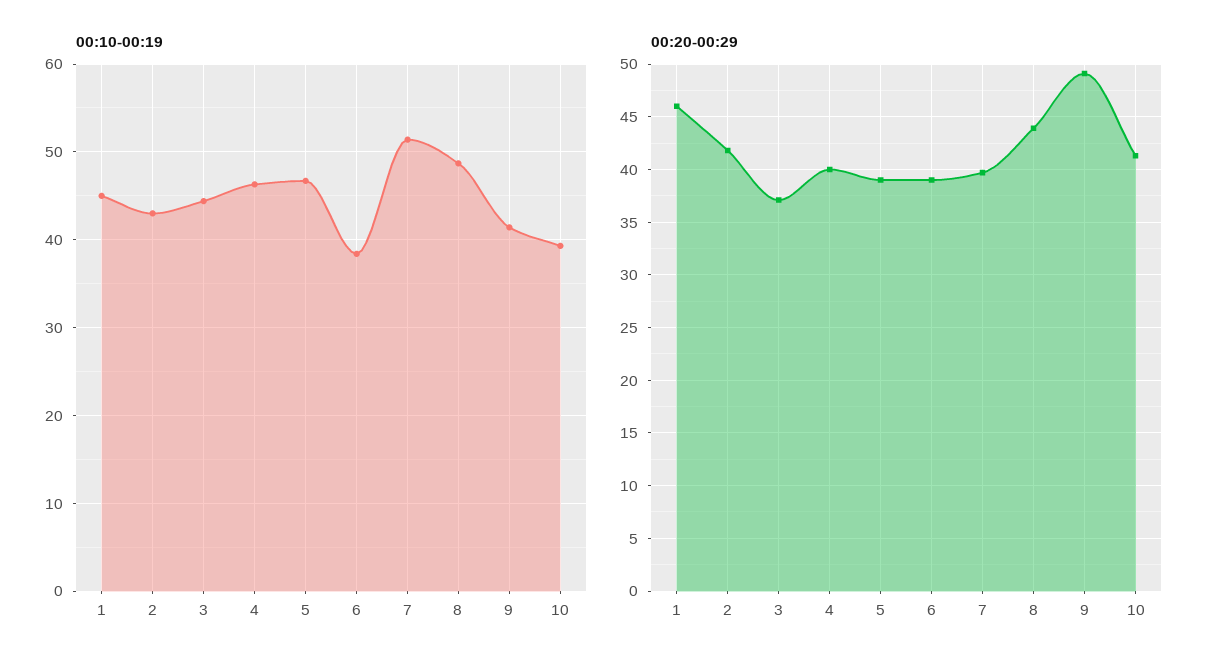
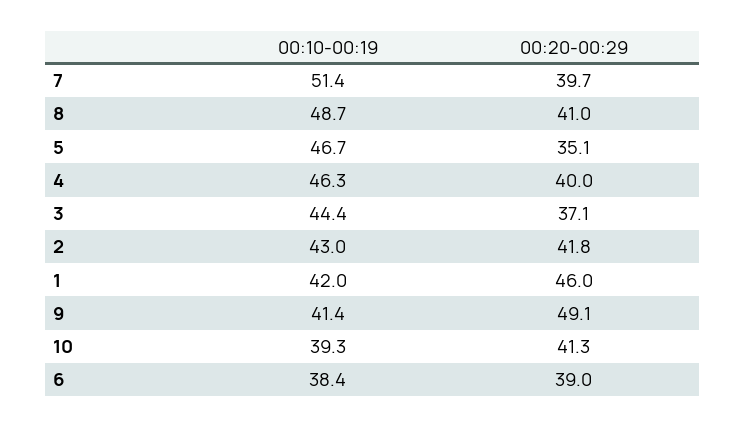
  {
    "00:10-00:19": {
-     "1": 45,
+     "1": 42,
      "2": 43,
      "3": 44.4,
      "4": 46.3,
      "5": 46.7,
      "6": 38.4,
      "7": 51.4,
      "8": 48.7,
      "9": 41.4,
      "10": 39.3
    },
    "00:20-00:29": {
      "1": 46,
      "2": 41.8,
      "3": 37.1,
      "4": 40,
-     "5": 39,
+     "5": 35.1,
      "6": 39,
      "7": 39.7,
-     "8": 44,
+     "8": 41,
      "9": 49.1,
      "10": 41.3
    }
  }

